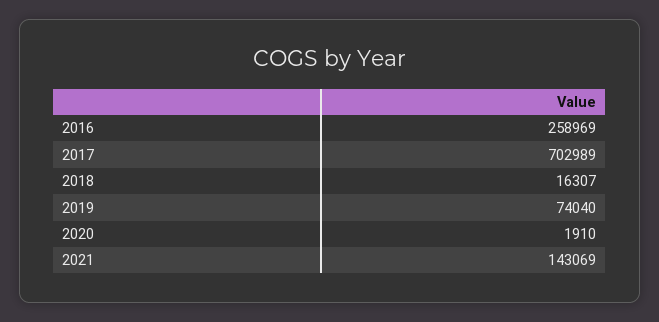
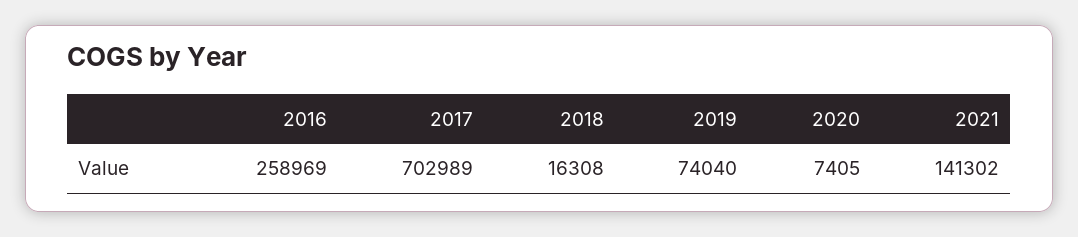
  {
    "2016": 258969,
    "2017": 702989,
-   "2018": 16307,
+   "2018": 16308,
    "2019": 74040,
-   "2020": 1910,
+   "2020": 7405,
-   "2021": 143069
+   "2021": 141302
  }

